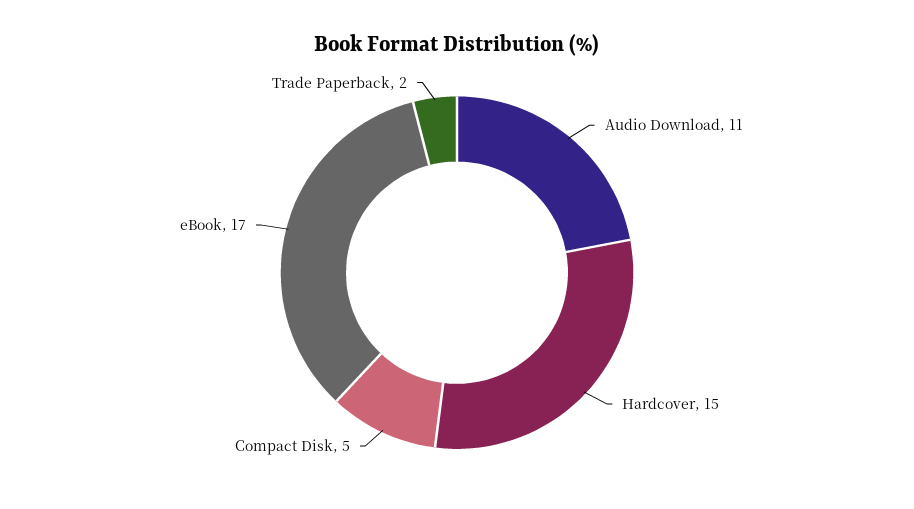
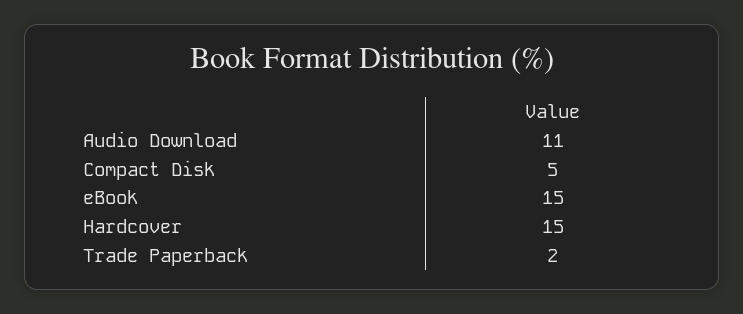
  {
    "Audio Download": 11,
    "Hardcover": 15,
    "Compact Disk": 5,
-   "eBook": 17,
+   "eBook": 15,
    "Trade Paperback": 2
  }

